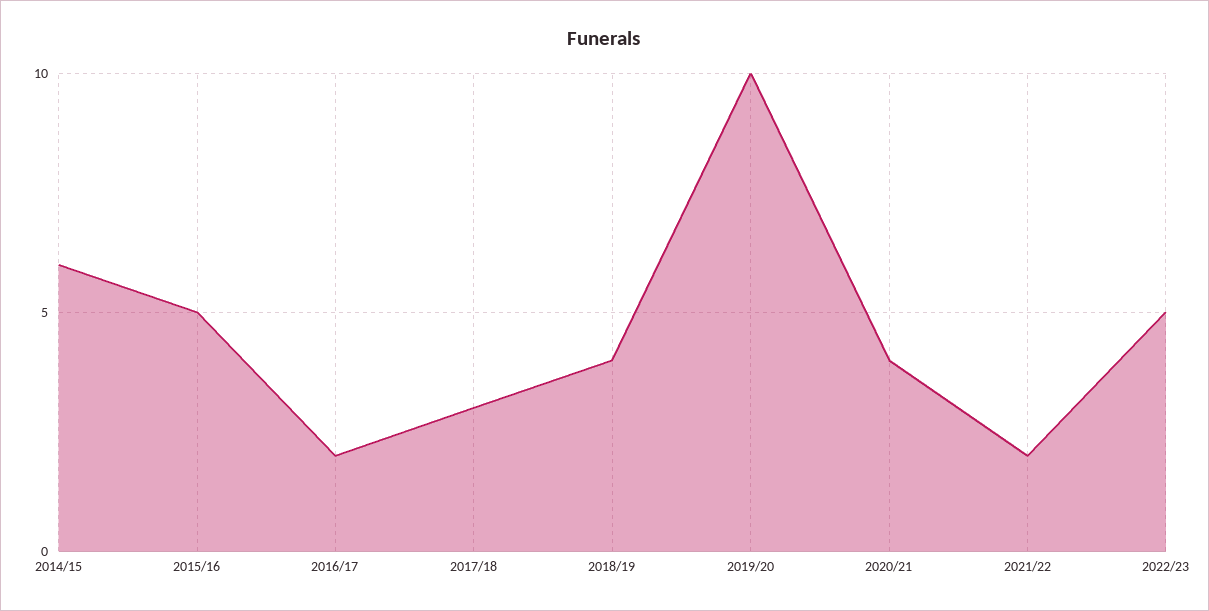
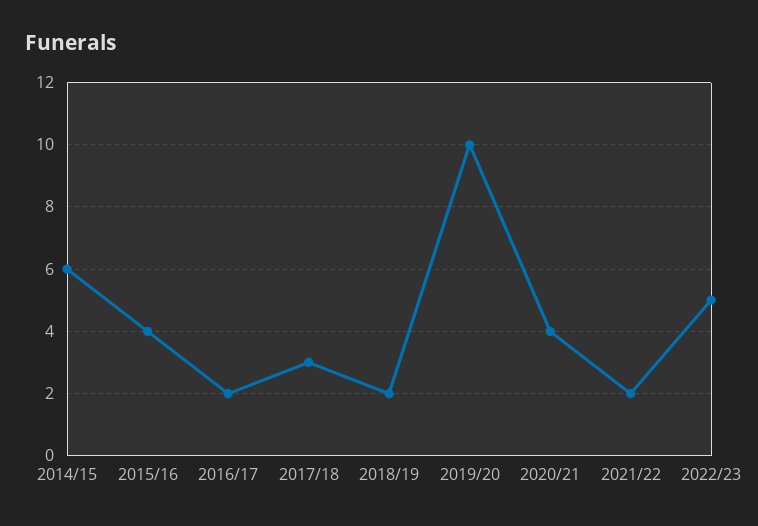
  {
    "2014/15": 6,
-   "2015/16": 5,
+   "2015/16": 4,
    "2016/17": 2,
    "2017/18": 3,
-   "2018/19": 4,
+   "2018/19": 2,
    "2019/20": 10,
    "2020/21": 4,
    "2021/22": 2,
    "2022/23": 5
  }

